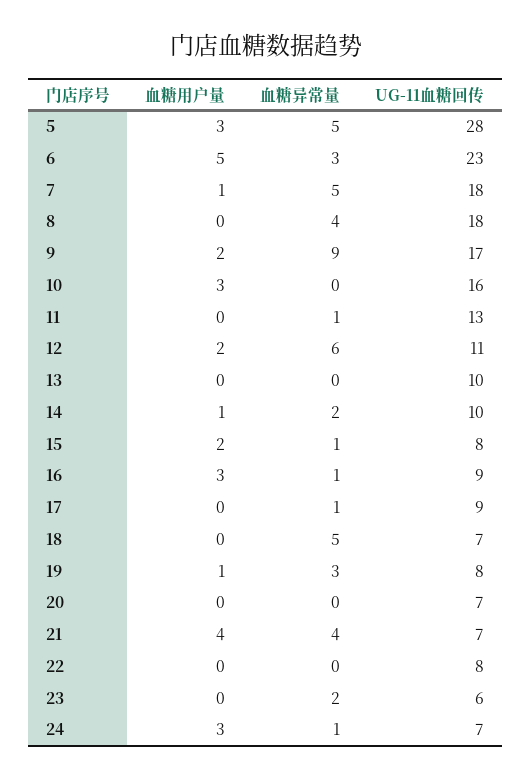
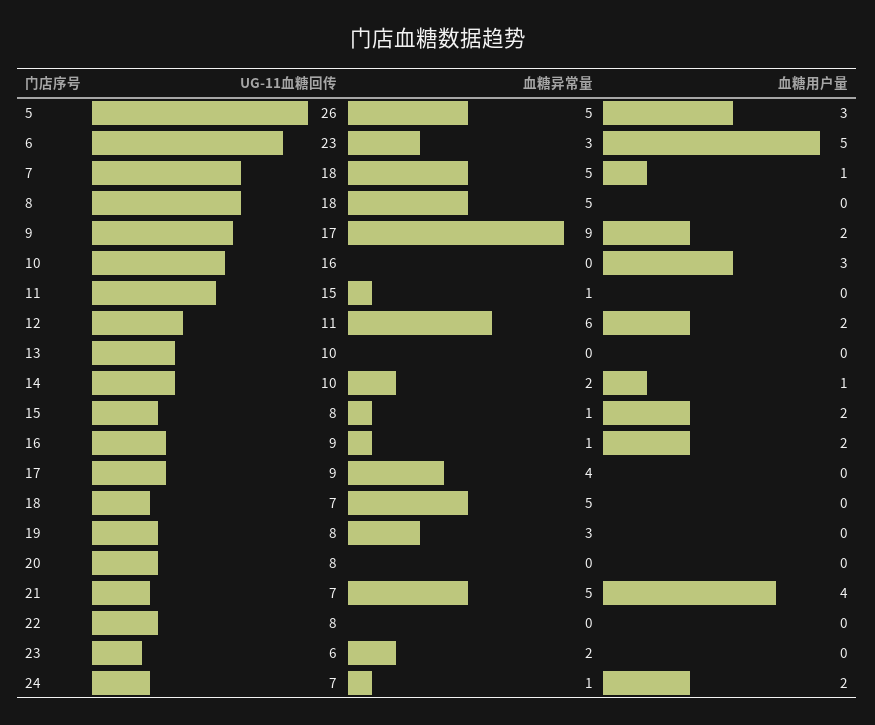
  {
    "血糖用户量": {
      "5": 3,
      "6": 5,
      "7": 1,
      "8": 0,
      "9": 2,
      "10": 3,
      "11": 0,
      "12": 2,
      "13": 0,
      "14": 1,
      "15": 2,
-     "16": 3,
+     "16": 2,
      "17": 0,
      "18": 0,
-     "19": 1,
+     "19": 0,
      "20": 0,
      "21": 4,
      "22": 0,
      "23": 0,
-     "24": 3
+     "24": 2
    },
    "血糖异常量": {
      "5": 5,
      "6": 3,
      "7": 5,
-     "8": 4,
+     "8": 5,
      "9": 9,
      "10": 0,
      "11": 1,
      "12": 6,
      "13": 0,
      "14": 2,
      "15": 1,
      "16": 1,
-     "17": 1,
+     "17": 4,
      "18": 5,
      "19": 3,
      "20": 0,
-     "21": 4,
+     "21": 5,
      "22": 0,
      "23": 2,
      "24": 1
    },
    "UG-11血糖回传": {
-     "5": 28,
+     "5": 26,
      "6": 23,
      "7": 18,
      "8": 18,
      "9": 17,
      "10": 16,
-     "11": 13,
+     "11": 15,
      "12": 11,
      "13": 10,
      "14": 10,
      "15": 8,
      "16": 9,
      "17": 9,
      "18": 7,
      "19": 8,
-     "20": 7,
+     "20": 8,
      "21": 7,
      "22": 8,
      "23": 6,
      "24": 7
    }
  }

